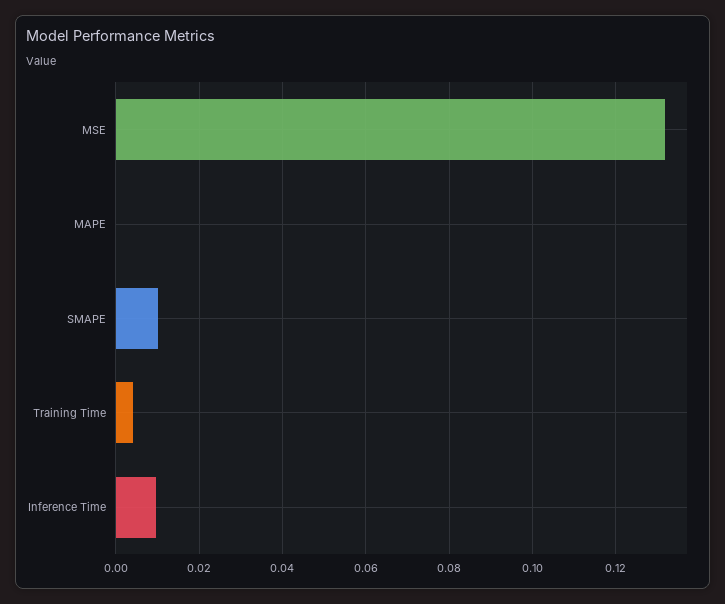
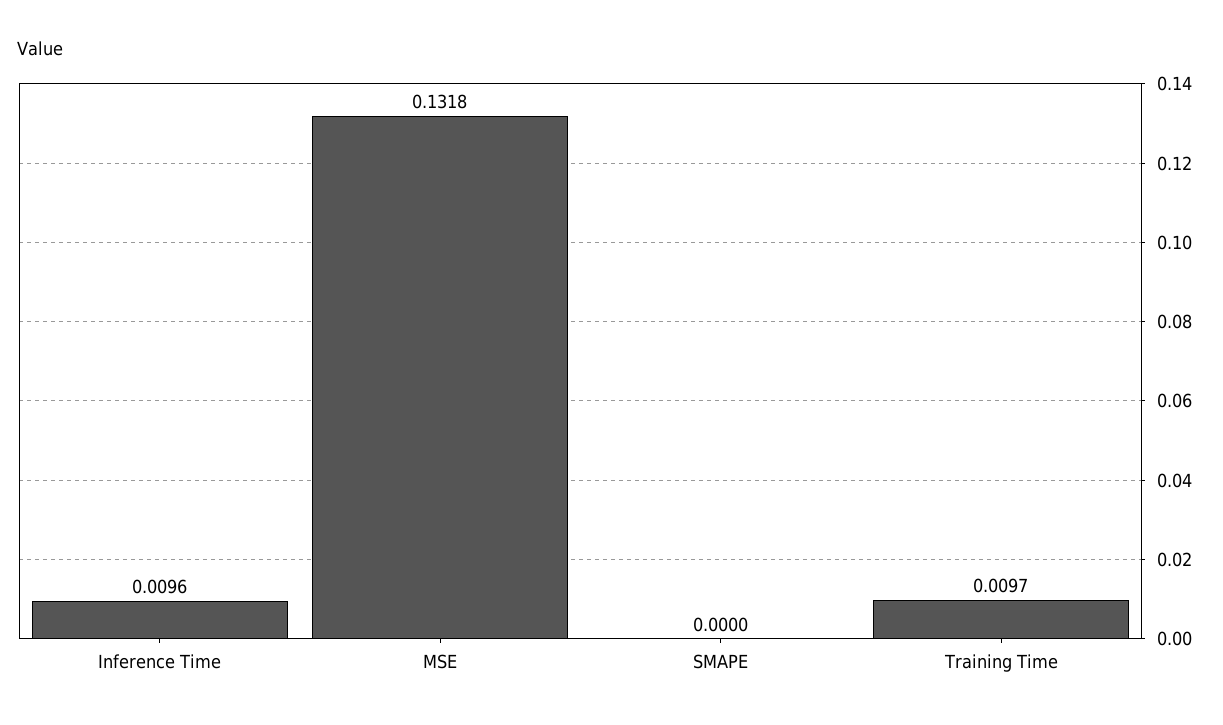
  {
    "MSE": 0.1318,
-   "MAPE": 0,
-   "SMAPE": 0.01,
+   "SMAPE": 0,
-   "Training Time": 0.004,
+   "Training Time": 0.0097,
    "Inference Time": 0.0096
  }

